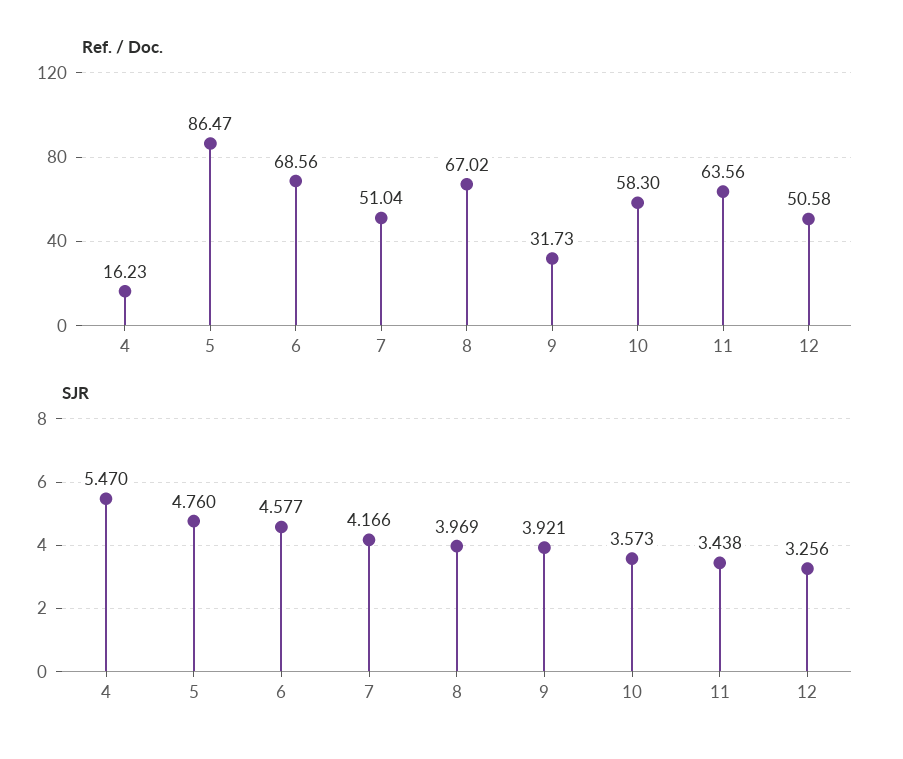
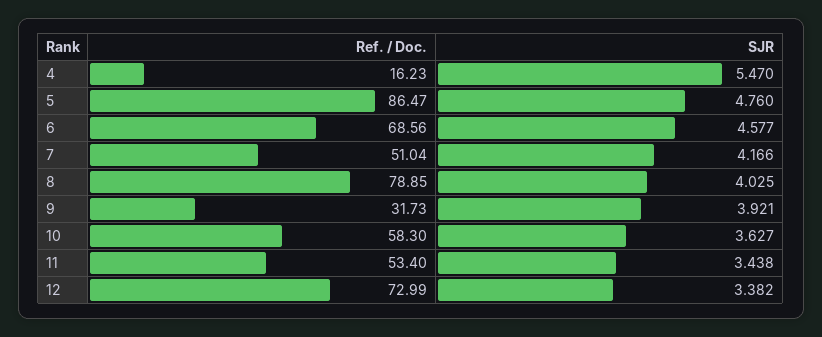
  {
    "Ref. / Doc.": {
      "4": 16.23,
      "5": 86.47,
      "6": 68.56,
      "7": 51.04,
-     "8": 67.02,
+     "8": 78.85,
      "9": 31.73,
      "10": 58.3,
-     "11": 63.56,
+     "11": 53.4,
-     "12": 50.58
+     "12": 72.99
    },
    "SJR": {
      "4": 5.47,
      "5": 4.76,
      "6": 4.577,
      "7": 4.166,
-     "8": 3.969,
+     "8": 4.025,
      "9": 3.921,
-     "10": 3.573,
+     "10": 3.627,
      "11": 3.438,
-     "12": 3.256
+     "12": 3.382
    }
  }

